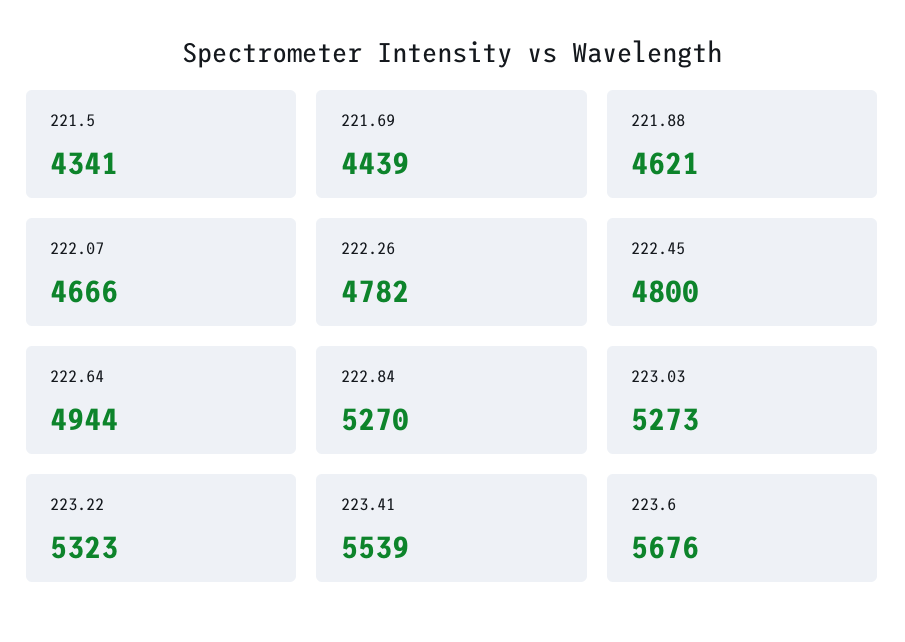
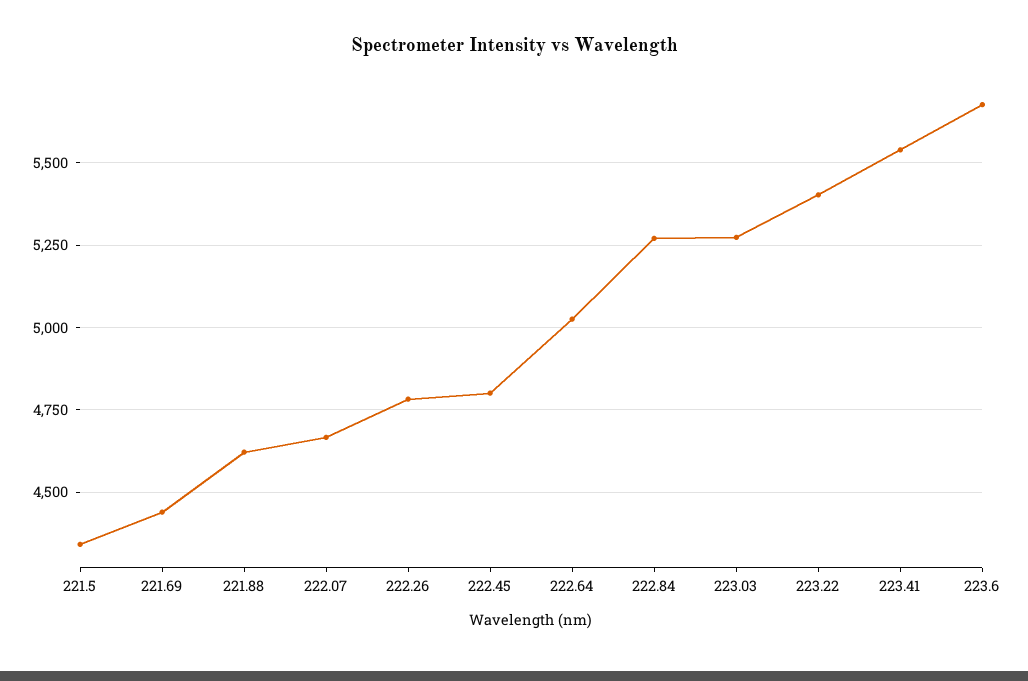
  {
    "221.5": 4341,
    "221.69": 4439,
    "221.88": 4621,
    "222.07": 4666,
    "222.26": 4782,
    "222.45": 4800,
-   "222.64": 4944,
+   "222.64": 5025,
    "222.84": 5270,
    "223.03": 5273,
-   "223.22": 5323,
+   "223.22": 5400,
    "223.41": 5539,
    "223.6": 5676
  }

